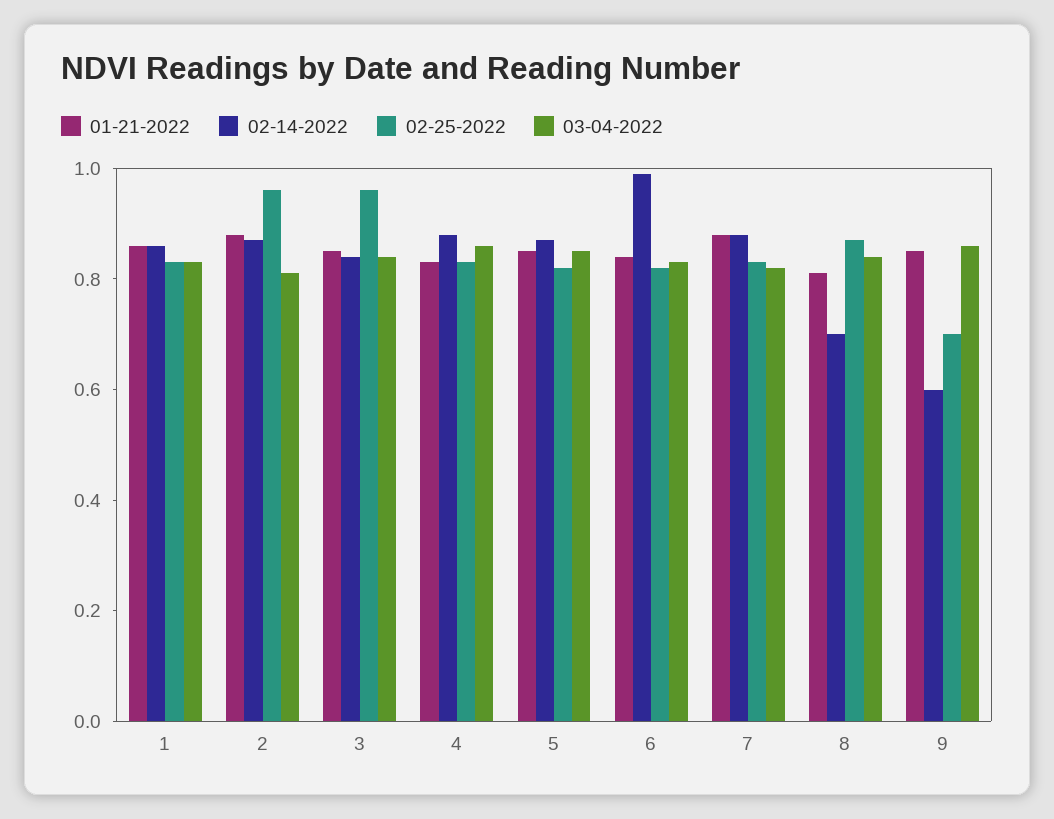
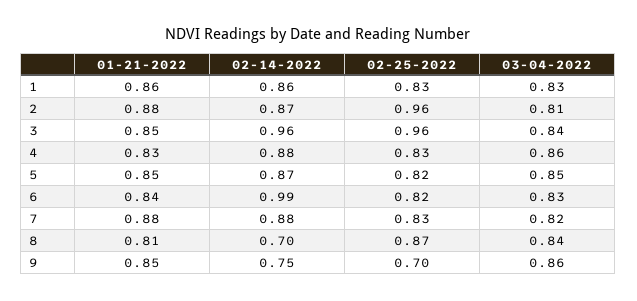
  {
    "01-21-2022": {
      "1": 0.86,
      "2": 0.88,
      "3": 0.85,
      "4": 0.83,
      "5": 0.85,
      "6": 0.84,
      "7": 0.88,
      "8": 0.81,
      "9": 0.85
    },
    "02-14-2022": {
      "1": 0.86,
      "2": 0.87,
-     "3": 0.85,
+     "3": 0.96,
      "4": 0.88,
      "5": 0.87,
      "6": 0.99,
      "7": 0.88,
      "8": 0.7,
-     "9": 0.6
+     "9": 0.75
    },
    "02-25-2022": {
      "1": 0.83,
      "2": 0.96,
      "3": 0.96,
      "4": 0.83,
      "5": 0.82,
      "6": 0.82,
      "7": 0.83,
      "8": 0.87,
      "9": 0.7
    },
    "03-04-2022": {
      "1": 0.83,
      "2": 0.81,
      "3": 0.84,
      "4": 0.86,
      "5": 0.85,
      "6": 0.83,
      "7": 0.82,
      "8": 0.84,
      "9": 0.86
    }
  }

